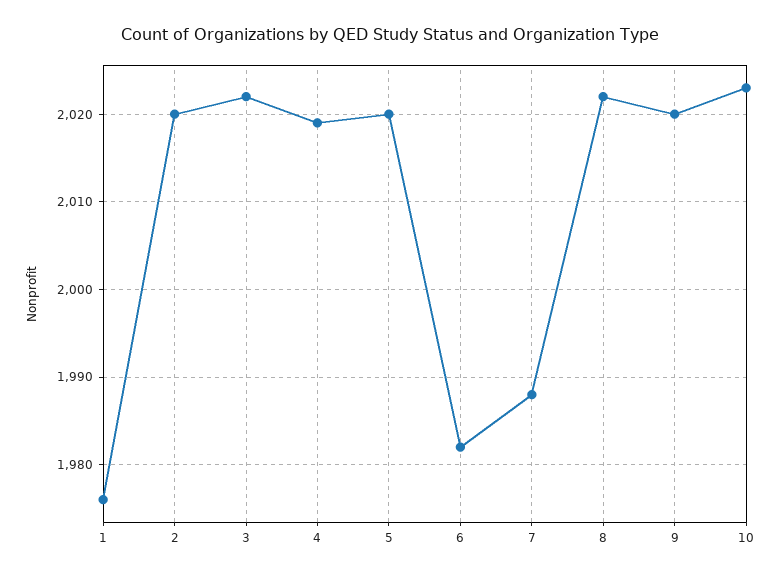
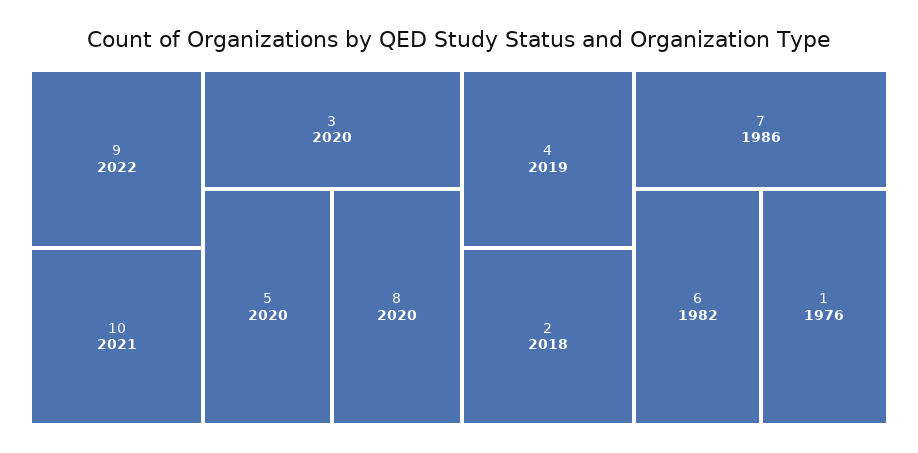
  {
    "1": 1976,
-   "2": 2020,
+   "2": 2018,
-   "3": 2022,
+   "3": 2020,
    "4": 2019,
    "5": 2020,
    "6": 1982,
-   "7": 1988,
+   "7": 1986,
-   "8": 2022,
+   "8": 2020,
-   "9": 2020,
+   "9": 2022,
-   "10": 2023
+   "10": 2021
  }

